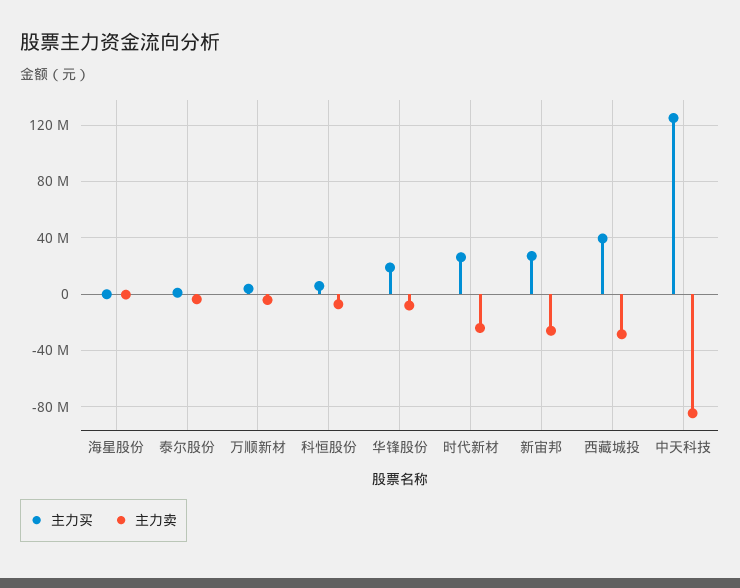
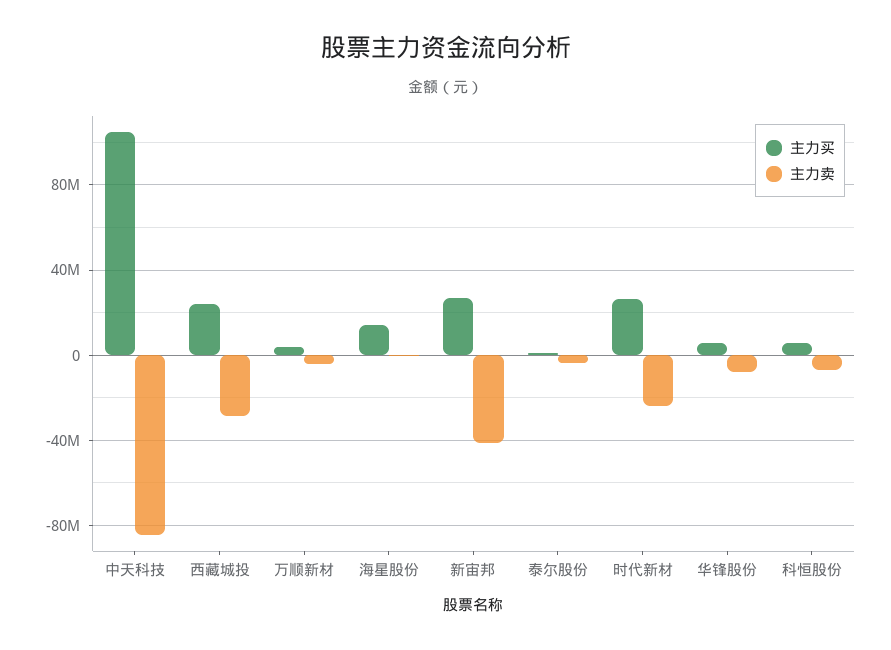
  {
    "主力买": {
-     "海星股份": 0,
+     "海星股份": 15000000,
      "泰尔股份": 0,
      "万顺新材": 5000000,
      "科恒股份": 5000000,
-     "华锋股份": 20000000,
+     "华锋股份": 5000000,
      "时代新材": 25000000,
      "新宙邦": 25000000,
-     "西藏城投": 40000000,
+     "西藏城投": 25000000,
-     "中天科技": 125000000
+     "中天科技": 105000000
    },
    "主力卖": {
      "海星股份": 0,
      "泰尔股份": -5000000,
      "万顺新材": -5000000,
      "科恒股份": -5000000,
      "华锋股份": -10000000,
      "时代新材": -25000000,
-     "新宙邦": -25000000,
+     "新宙邦": -40000000,
      "西藏城投": -30000000,
      "中天科技": -85000000
    }
  }

